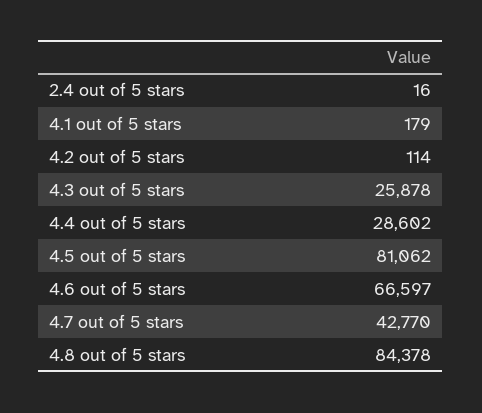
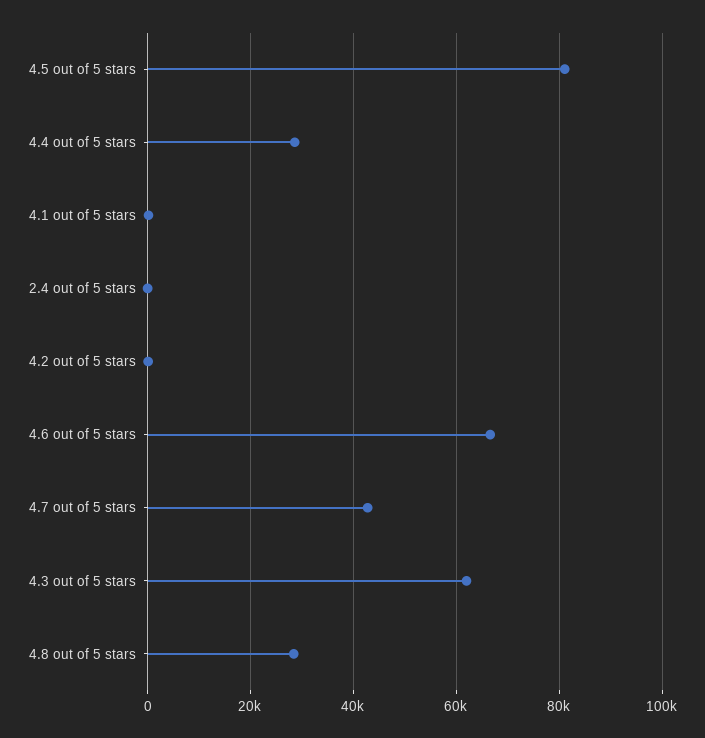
  {
    "2.4 out of 5 stars": 16,
    "4.1 out of 5 stars": 179,
    "4.2 out of 5 stars": 114,
-   "4.3 out of 5 stars": 25878,
+   "4.3 out of 5 stars": 62000,
    "4.4 out of 5 stars": 28602,
    "4.5 out of 5 stars": 81062,
    "4.6 out of 5 stars": 66597,
    "4.7 out of 5 stars": 42770,
-   "4.8 out of 5 stars": 84378
+   "4.8 out of 5 stars": 28000
  }

